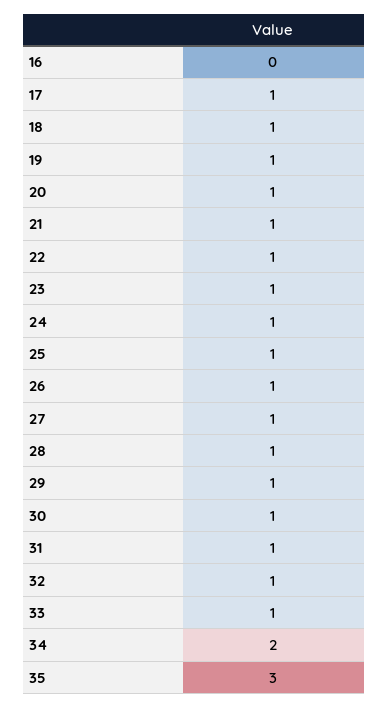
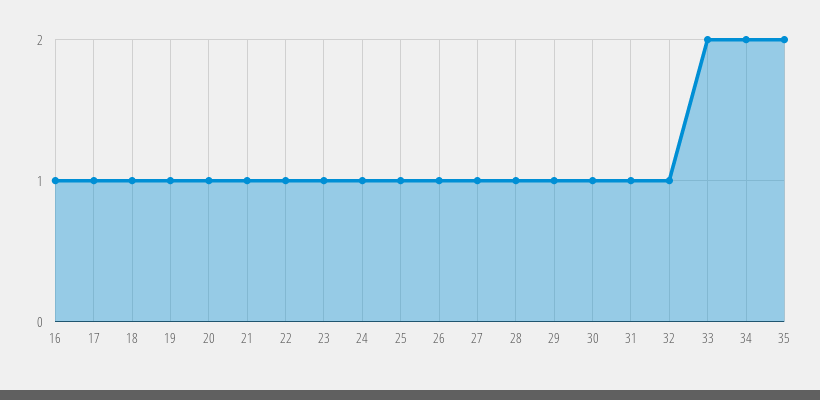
  {
-   "16": 0,
+   "16": 1,
    "17": 1,
    "18": 1,
    "19": 1,
    "20": 1,
    "21": 1,
    "22": 1,
    "23": 1,
    "24": 1,
    "25": 1,
    "26": 1,
    "27": 1,
    "28": 1,
    "29": 1,
    "30": 1,
    "31": 1,
    "32": 1,
-   "33": 1,
+   "33": 2,
    "34": 2,
-   "35": 3
+   "35": 2
  }

